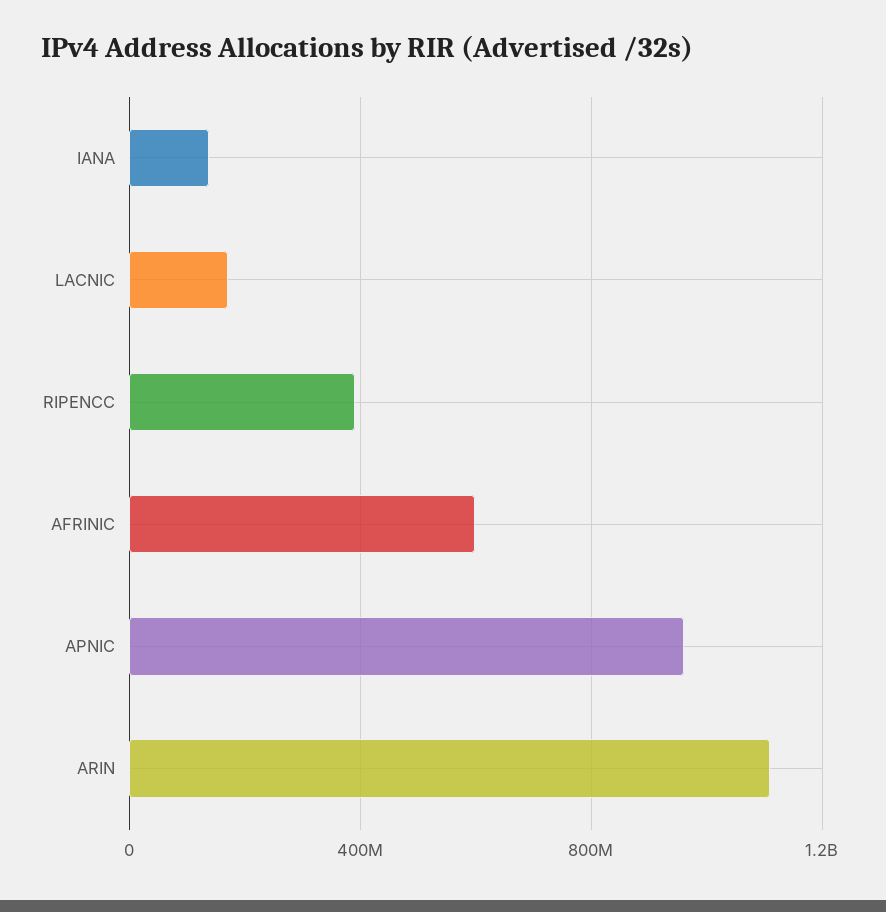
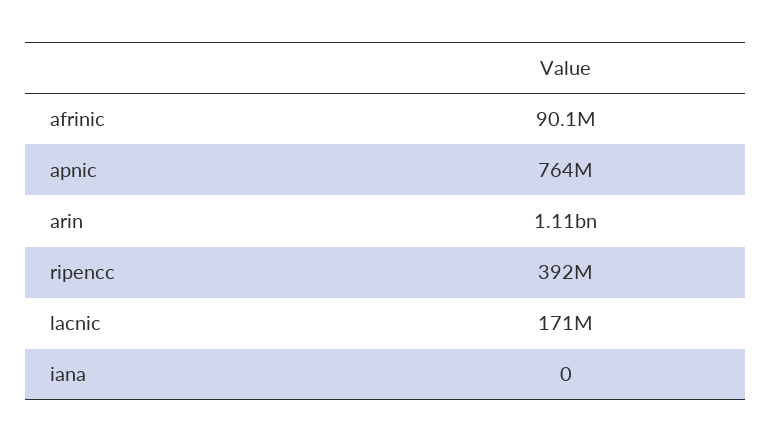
  {
-   "IANA": 150000000,
+   "IANA": 0,
    "LACNIC": 171000000,
    "RIPENCC": 392000000,
-   "AFRINIC": 600000000,
+   "AFRINIC": 90100000,
-   "APNIC": 950000000,
+   "APNIC": 764000000,
    "ARIN": 1110000000
  }

